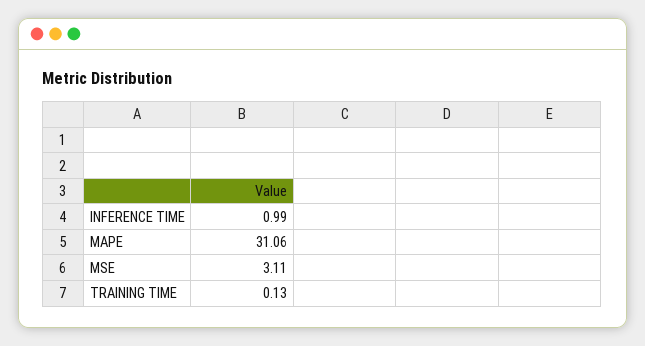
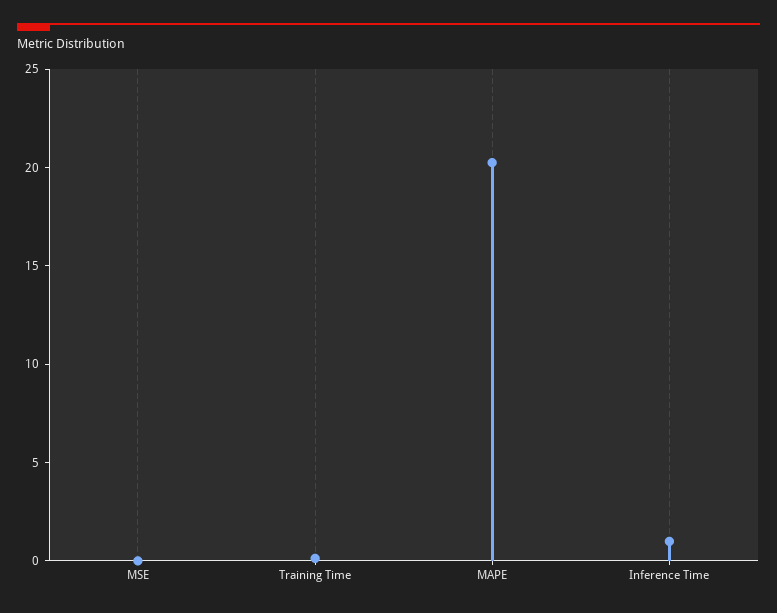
  {
    "INFERENCE TIME": 0.99,
-   "MAPE": 31.06,
+   "MAPE": 20,
-   "MSE": 3.11,
+   "MSE": 0,
    "TRAINING TIME": 0.13
  }

